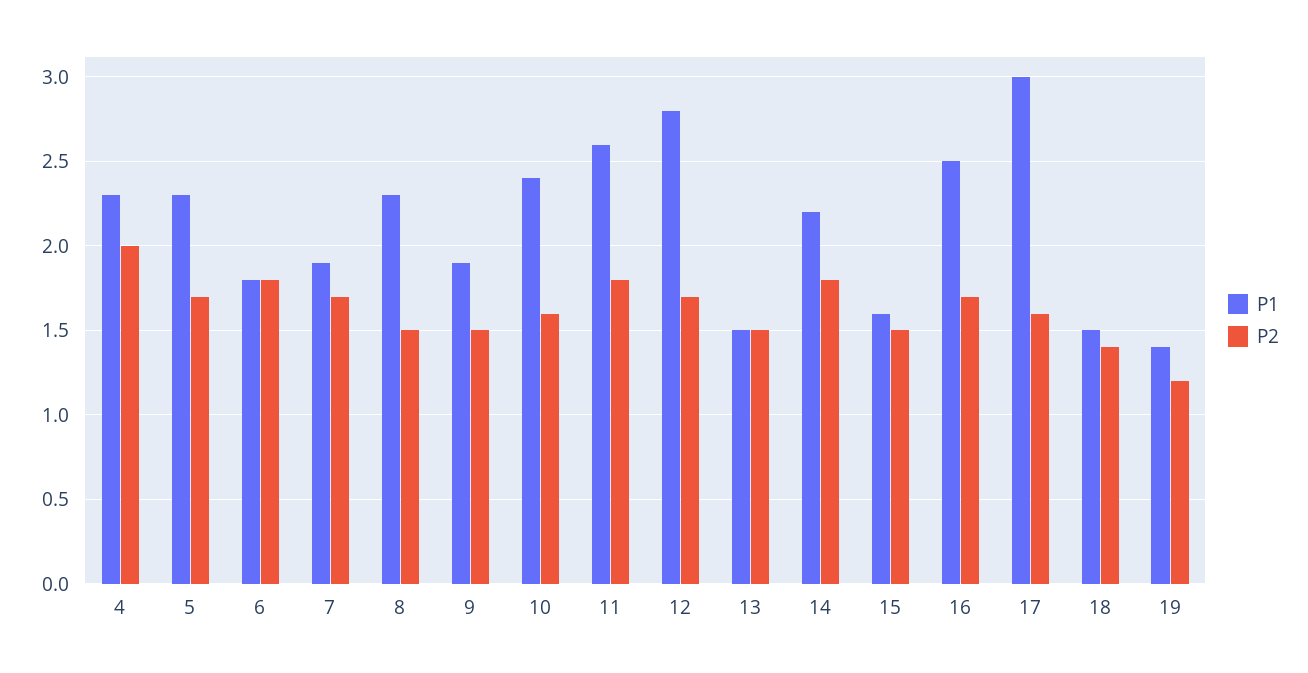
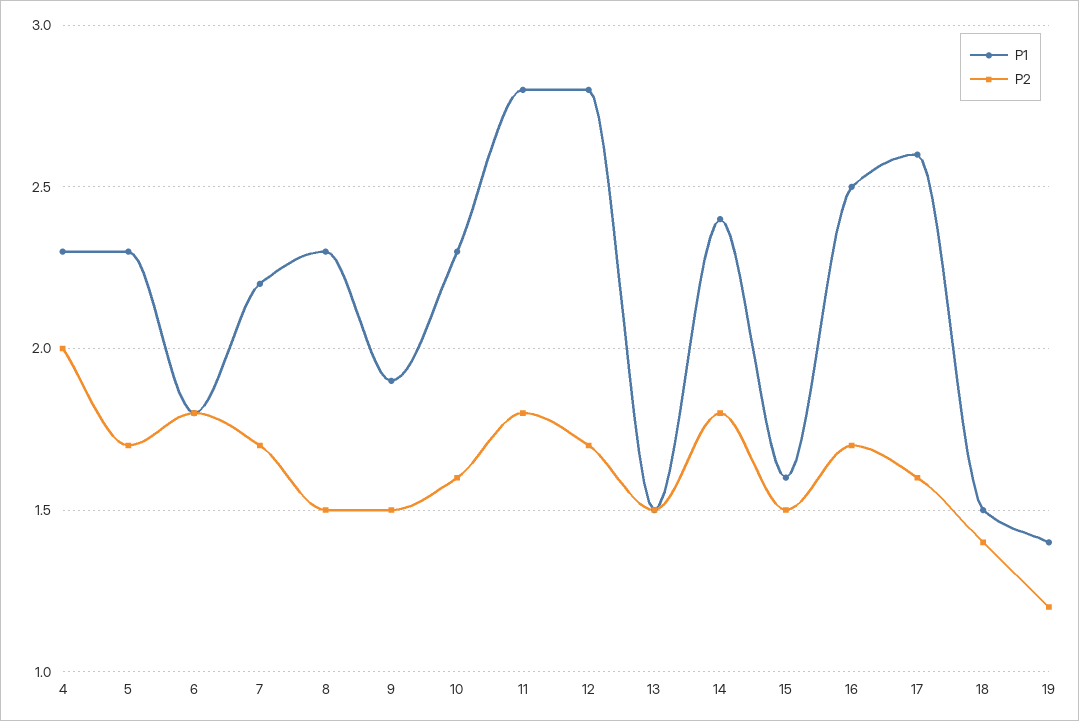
  {
    "P1": {
      "4": 2.3,
      "5": 2.3,
      "6": 1.8,
-     "7": 1.9,
+     "7": 2.2,
      "8": 2.3,
      "9": 1.9,
-     "10": 2.4,
+     "10": 2.3,
-     "11": 2.6,
+     "11": 2.8,
      "12": 2.8,
      "13": 1.5,
-     "14": 2.2,
+     "14": 2.4,
      "15": 1.6,
      "16": 2.5,
-     "17": 3,
+     "17": 2.6,
      "18": 1.5,
      "19": 1.4
    },
    "P2": {
      "4": 2,
      "5": 1.7,
      "6": 1.8,
      "7": 1.7,
      "8": 1.5,
      "9": 1.5,
      "10": 1.6,
      "11": 1.8,
      "12": 1.7,
      "13": 1.5,
      "14": 1.8,
      "15": 1.5,
      "16": 1.7,
      "17": 1.6,
      "18": 1.4,
      "19": 1.2
    }
  }

